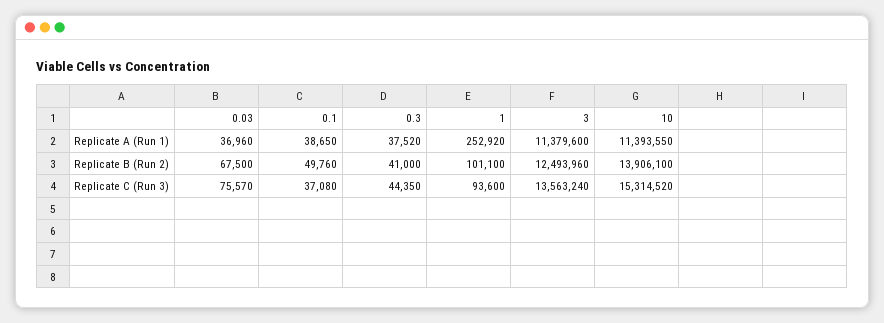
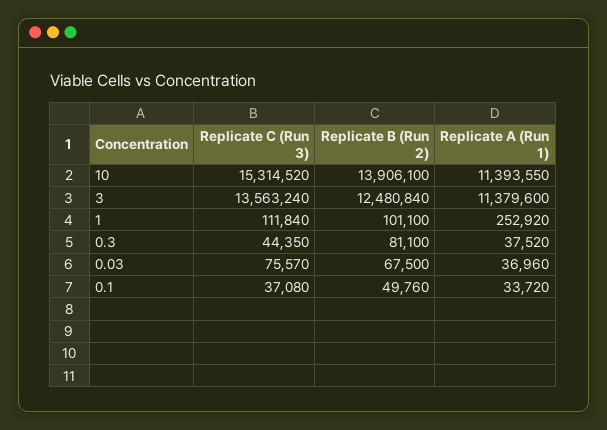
  {
    "0.03": {
      "Replicate A (Run 1)": 36960,
      "Replicate B (Run 2)": 67500,
      "Replicate C (Run 3)": 75570
    },
    "0.1": {
-     "Replicate A (Run 1)": 38650,
+     "Replicate A (Run 1)": 33720,
      "Replicate B (Run 2)": 49760,
      "Replicate C (Run 3)": 37080
    },
    "0.3": {
      "Replicate A (Run 1)": 37520,
-     "Replicate B (Run 2)": 41000,
+     "Replicate B (Run 2)": 81100,
      "Replicate C (Run 3)": 44350
    },
    "1": {
      "Replicate A (Run 1)": 252920,
      "Replicate B (Run 2)": 101100,
-     "Replicate C (Run 3)": 93600
+     "Replicate C (Run 3)": 111840
    },
    "3": {
      "Replicate A (Run 1)": 11379600,
-     "Replicate B (Run 2)": 12493960,
+     "Replicate B (Run 2)": 12480840,
      "Replicate C (Run 3)": 13563240
    },
    "10": {
      "Replicate A (Run 1)": 11393550,
      "Replicate B (Run 2)": 13906100,
      "Replicate C (Run 3)": 15314520
    }
  }

